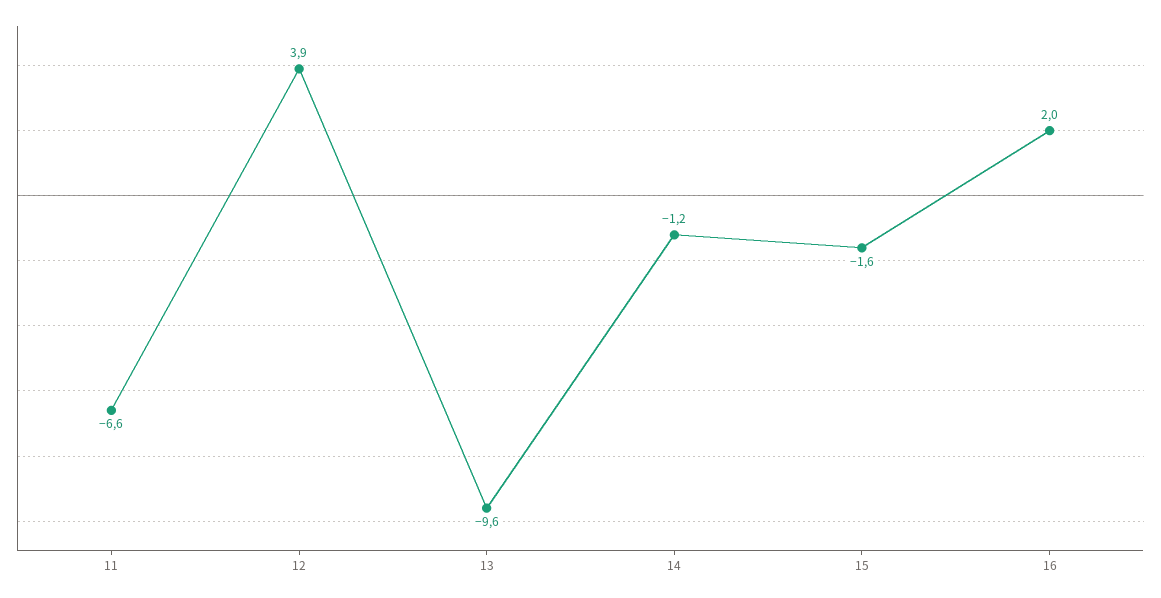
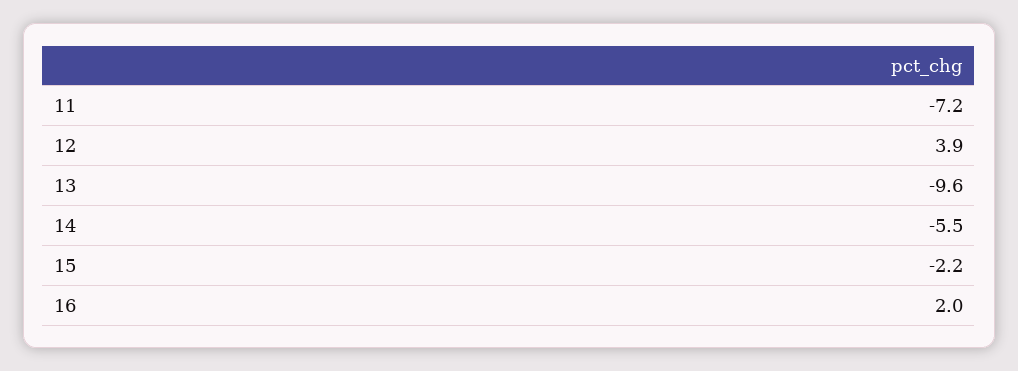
  {
-   "11": -6.6,
+   "11": -7.2,
    "12": 3.9,
    "13": -9.6,
-   "14": -1.2,
+   "14": -5.5,
-   "15": -1.6,
+   "15": -2.2,
    "16": 2
  }

